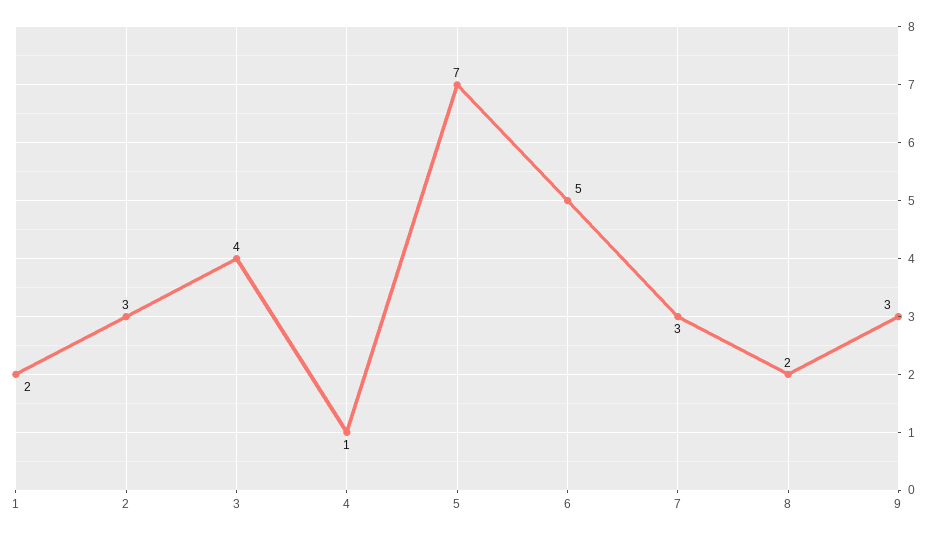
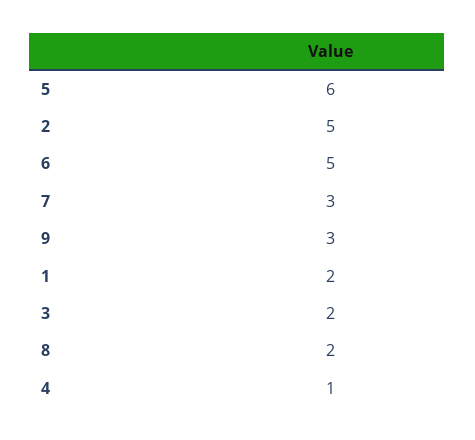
  {
    "1": 2,
-   "2": 3,
+   "2": 5,
-   "3": 4,
+   "3": 2,
    "4": 1,
-   "5": 7,
+   "5": 6,
    "6": 5,
    "7": 3,
    "8": 2,
    "9": 3
  }

